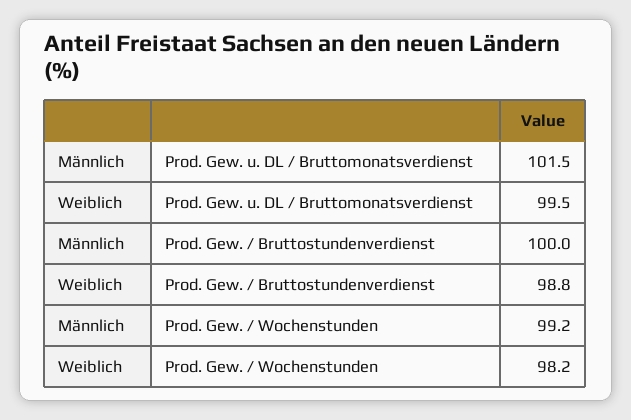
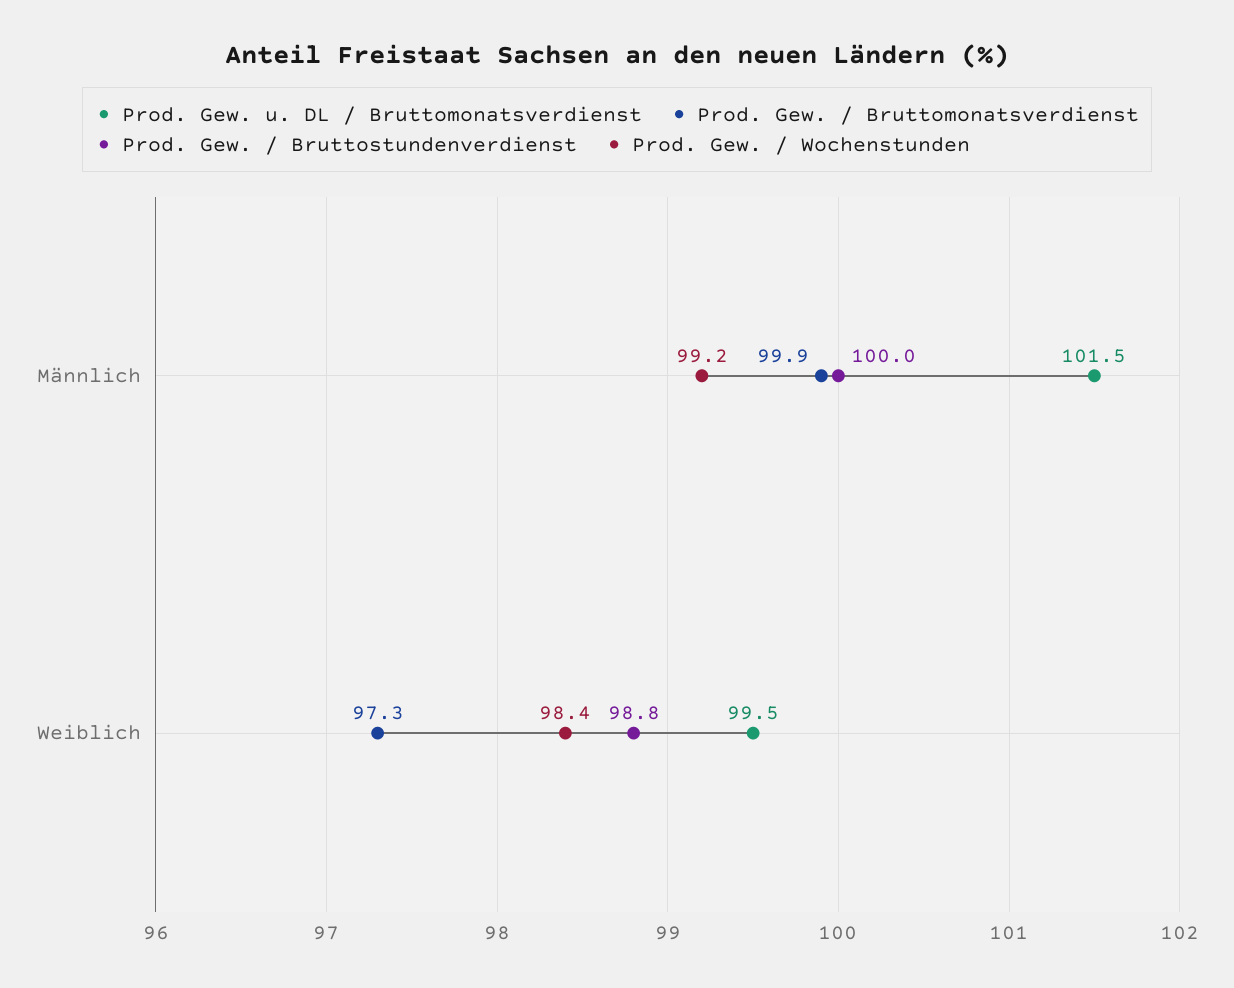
  {
    "Prod. Gew. u. DL / Bruttomonatsverdienst": {
      "Männlich": 101.5,
      "Weiblich": 99.5
    },
    "Prod. Gew. / Bruttostundenverdienst": {
      "Männlich": 100,
      "Weiblich": 98.8
    },
    "Prod. Gew. / Wochenstunden": {
      "Männlich": 99.2,
-     "Weiblich": 98.2
+     "Weiblich": 98.4
-   }
+   },
+   "Prod. Gew. / Bruttomonatsverdienst": {
+     "Männlich": 99.9,
+     "Weiblich": 97.3
+   }
  }

